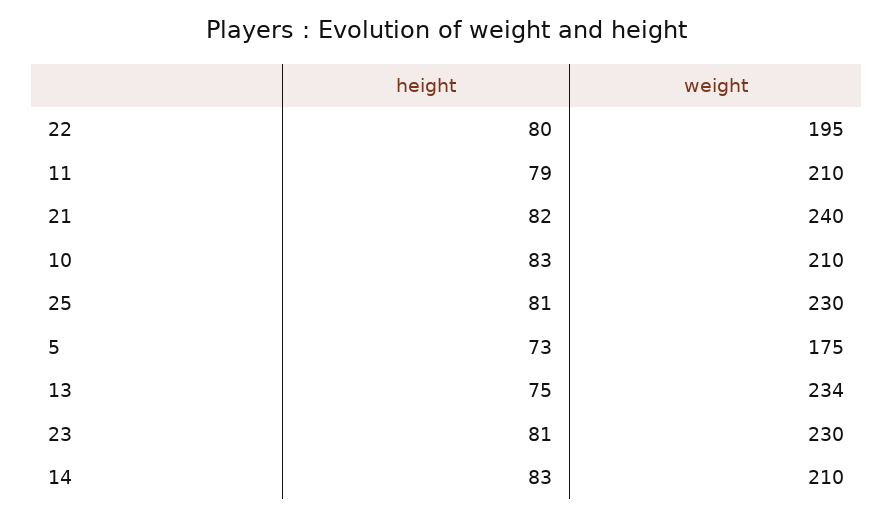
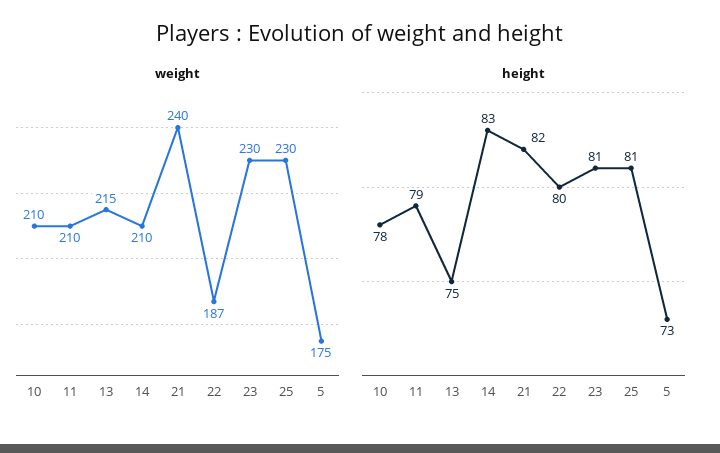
  {
    "height": {
      "22": 80,
      "11": 79,
      "21": 82,
-     "10": 83,
+     "10": 78,
      "25": 81,
      "5": 73,
      "13": 75,
      "23": 81,
      "14": 83
    },
    "weight": {
-     "22": 195,
+     "22": 187,
      "11": 210,
      "21": 240,
      "10": 210,
      "25": 230,
      "5": 175,
-     "13": 234,
+     "13": 215,
      "23": 230,
      "14": 210
    }
  }

